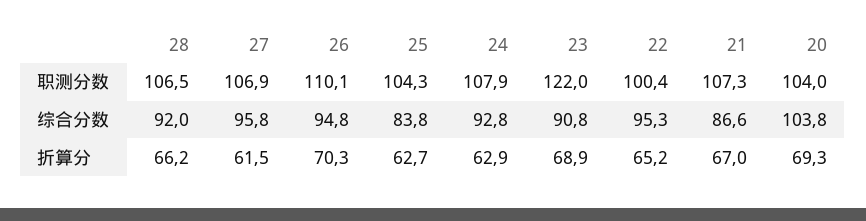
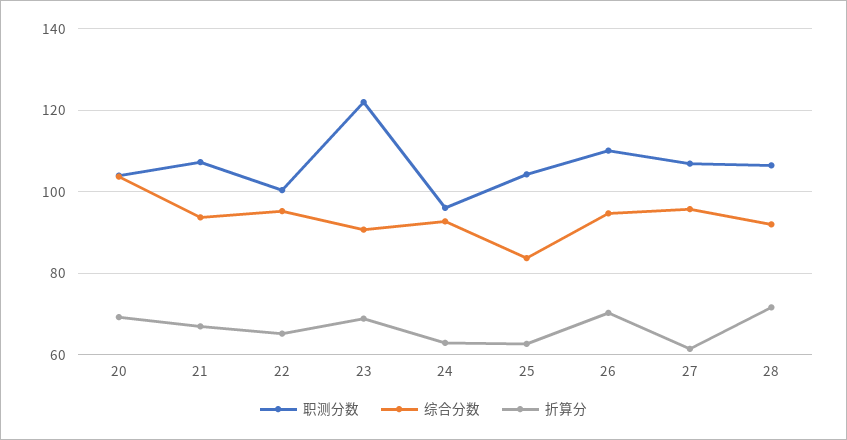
  {
    "职测分数": {
      "28": 106.5,
      "27": 106.9,
      "26": 110.1,
      "25": 104.3,
-     "24": 107.9,
+     "24": 96,
      "23": 122,
      "22": 100.4,
      "21": 107.3,
      "20": 104
    },
    "综合分数": {
      "28": 92,
      "27": 95.8,
      "26": 94.8,
      "25": 83.8,
      "24": 92.8,
      "23": 90.8,
      "22": 95.3,
-     "21": 86.6,
+     "21": 94,
      "20": 103.8
    },
    "折算分": {
-     "28": 66.2,
+     "28": 72,
      "27": 61.5,
      "26": 70.3,
      "25": 62.7,
      "24": 62.9,
      "23": 68.9,
      "22": 65.2,
      "21": 67,
      "20": 69.3
    }
  }

